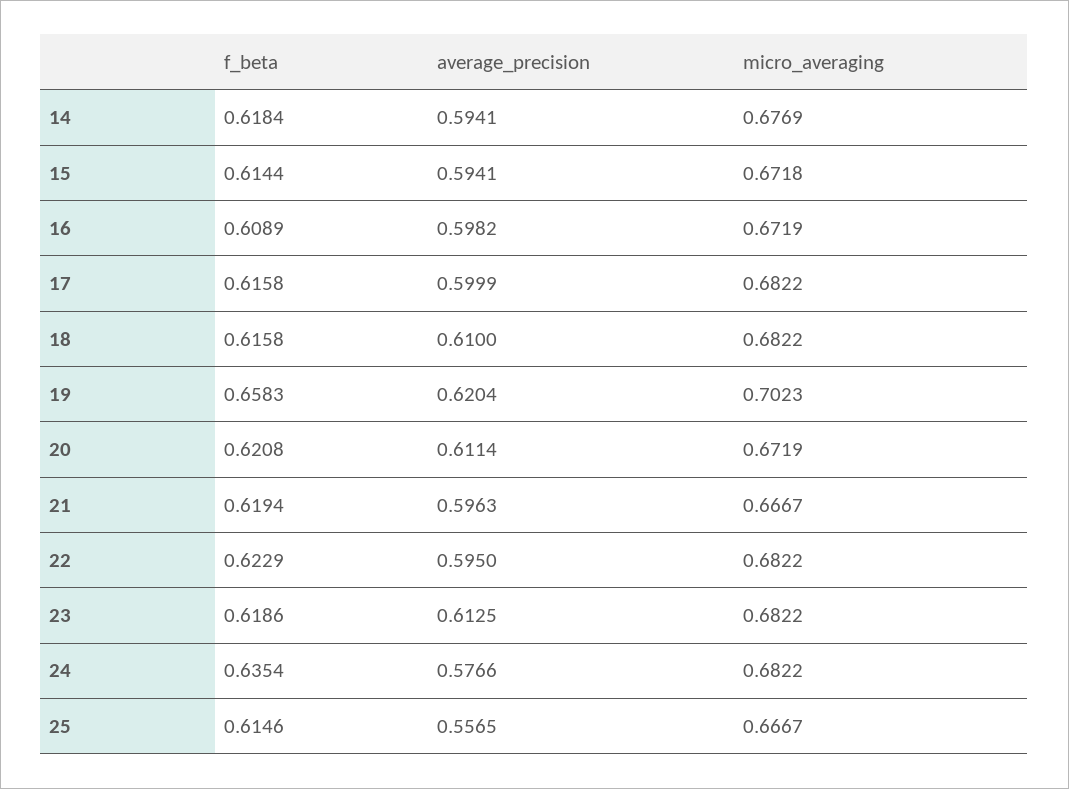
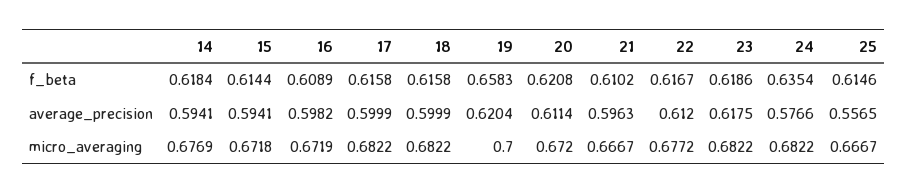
  {
    "f_beta": {
      "14": 0.6184,
      "15": 0.6144,
      "16": 0.6089,
      "17": 0.6158,
      "18": 0.6158,
      "19": 0.6583,
      "20": 0.6208,
-     "21": 0.6194,
+     "21": 0.6102,
-     "22": 0.6229,
+     "22": 0.6167,
      "23": 0.6186,
      "24": 0.6354,
      "25": 0.6146
    },
    "average_precision": {
      "14": 0.5941,
      "15": 0.5941,
      "16": 0.5982,
      "17": 0.5999,
-     "18": 0.61,
+     "18": 0.5999,
      "19": 0.6204,
      "20": 0.6114,
      "21": 0.5963,
-     "22": 0.595,
+     "22": 0.612,
-     "23": 0.6125,
+     "23": 0.6175,
      "24": 0.5766,
      "25": 0.5565
    },
    "micro_averaging": {
      "14": 0.6769,
      "15": 0.6718,
      "16": 0.6719,
      "17": 0.6822,
      "18": 0.6822,
-     "19": 0.7023,
+     "19": 0.7,
-     "20": 0.6719,
+     "20": 0.672,
      "21": 0.6667,
-     "22": 0.6822,
+     "22": 0.6772,
      "23": 0.6822,
      "24": 0.6822,
      "25": 0.6667
    }
  }

